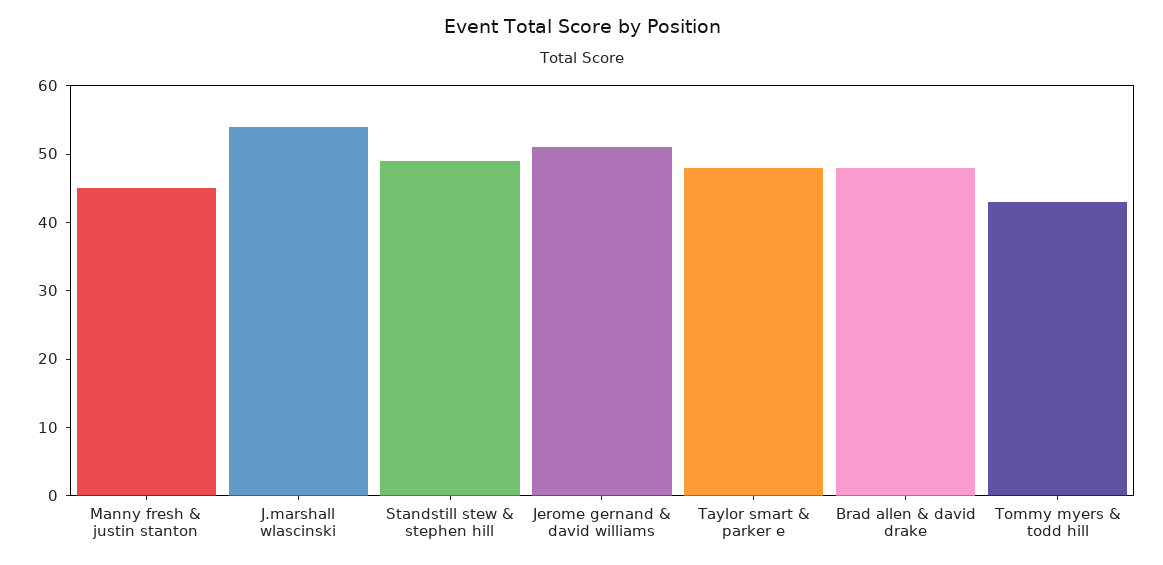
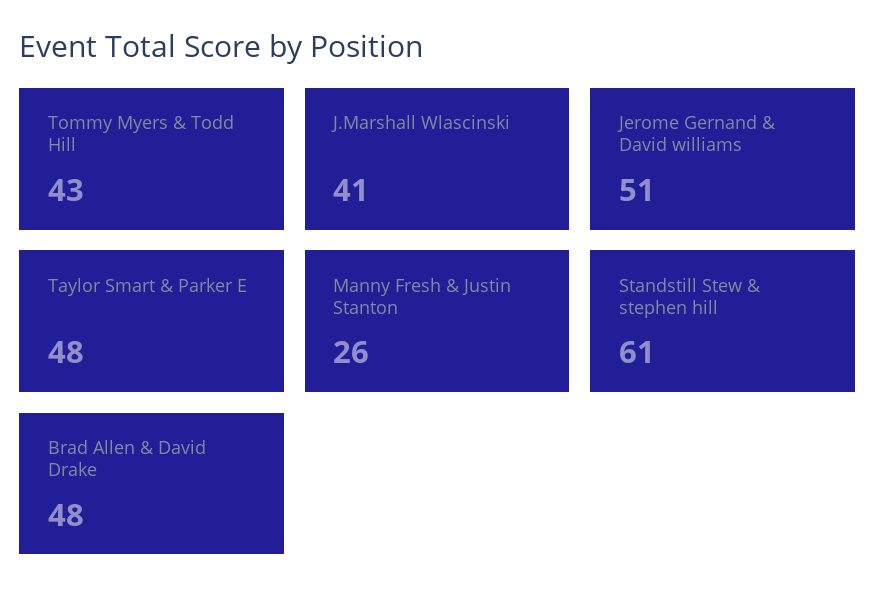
  {
-   "Manny fresh & justin stanton": 45,
+   "Manny fresh & justin stanton": 26,
-   "J.marshall wlascinski": 55,
+   "J.marshall wlascinski": 41,
-   "Standstill stew & stephen hill": 50,
+   "Standstill stew & stephen hill": 61,
    "Jerome gernand & david williams": 51,
    "Taylor smart & parker e": 48,
    "Brad allen & david drake": 48,
    "Tommy myers & todd hill": 43
  }

